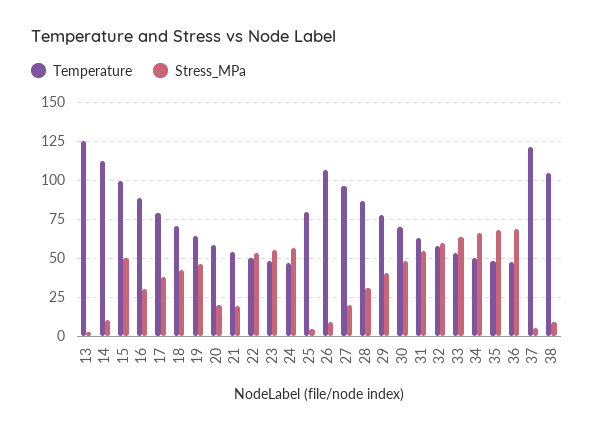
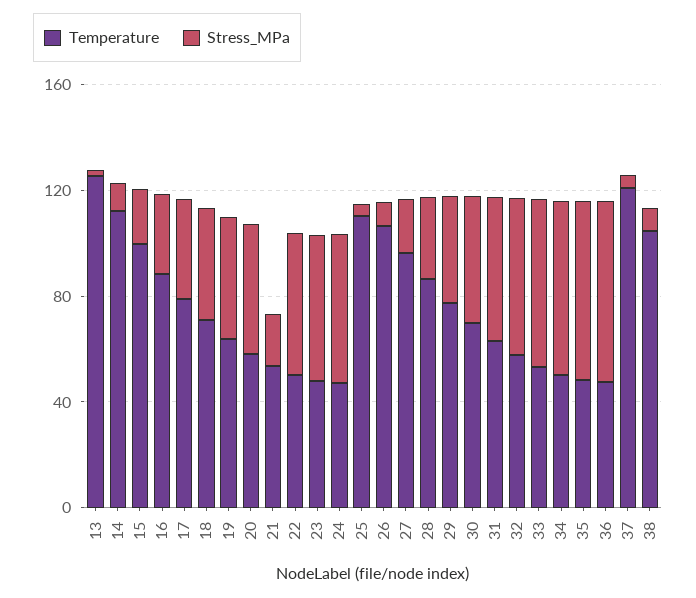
  {
    "Temperature": {
      "13": 125,
      "14": 110,
      "15": 100,
      "16": 90,
      "17": 80,
      "18": 70,
      "19": 65,
      "20": 60,
      "21": 55,
      "22": 50,
      "23": 50,
      "24": 45,
-     "25": 80,
+     "25": 110,
      "26": 105,
      "27": 95,
      "28": 85,
      "29": 80,
      "30": 70,
      "31": 65,
      "32": 60,
      "33": 55,
      "34": 50,
      "35": 50,
      "36": 45,
      "37": 120,
      "38": 105
    },
    "Stress_MPa": {
      "13": 0,
      "14": 10,
-     "15": 50,
+     "15": 20,
      "16": 30,
      "17": 40,
      "18": 45,
      "19": 45,
-     "20": 20,
+     "20": 50,
      "21": 20,
      "22": 55,
      "23": 55,
      "24": 55,
      "25": 5,
      "26": 10,
      "27": 20,
      "28": 30,
      "29": 40,
      "30": 50,
      "31": 55,
      "32": 60,
      "33": 65,
      "34": 65,
      "35": 70,
      "36": 70,
      "37": 5,
      "38": 10
    }
  }

